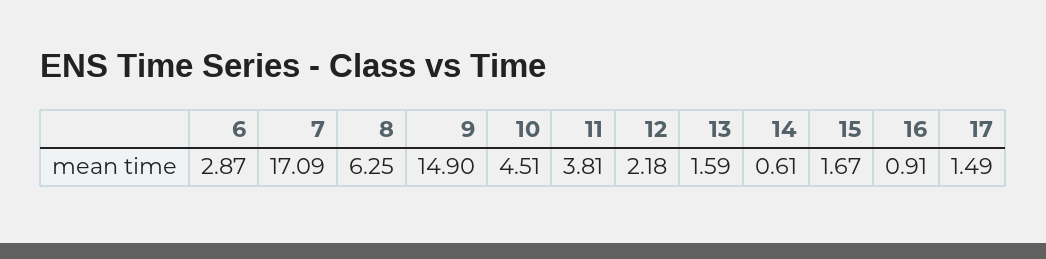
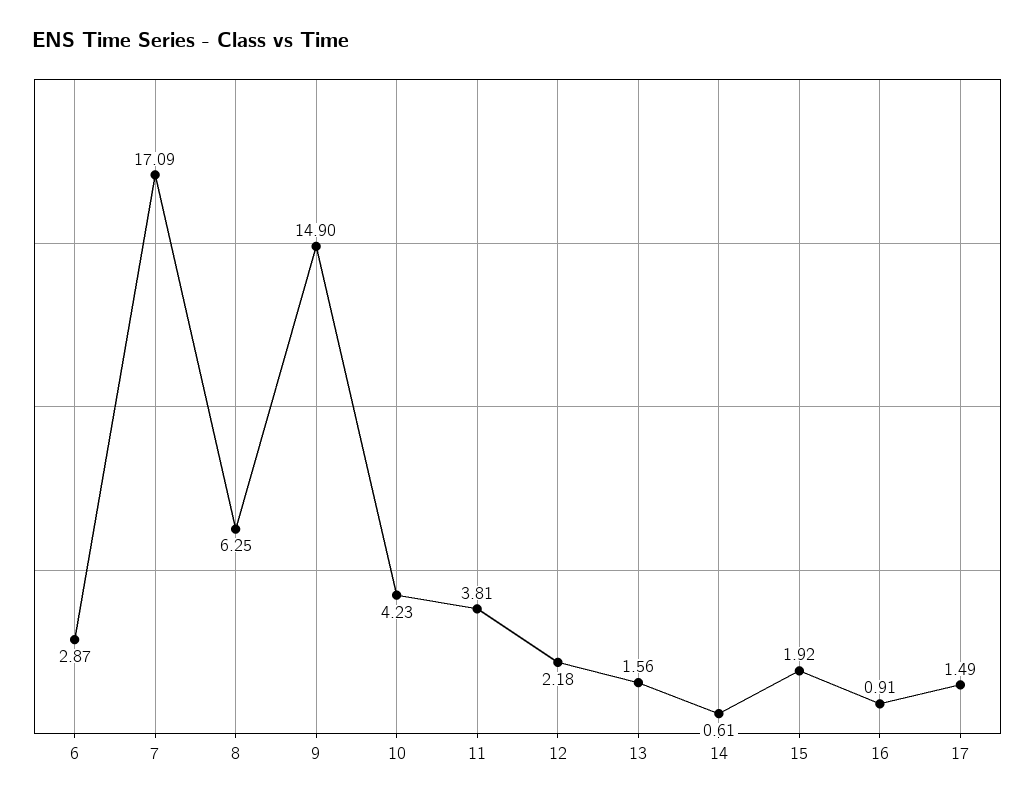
  {
    "6": 2.87,
    "7": 17.09,
    "8": 6.25,
    "9": 14.9,
-   "10": 4.51,
+   "10": 4.23,
    "11": 3.81,
    "12": 2.18,
-   "13": 1.59,
+   "13": 1.56,
    "14": 0.61,
-   "15": 1.67,
+   "15": 1.92,
    "16": 0.91,
    "17": 1.49
  }

